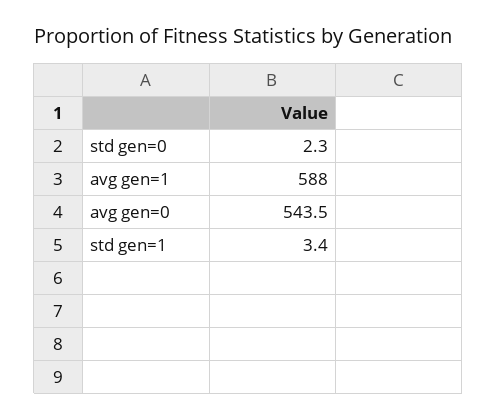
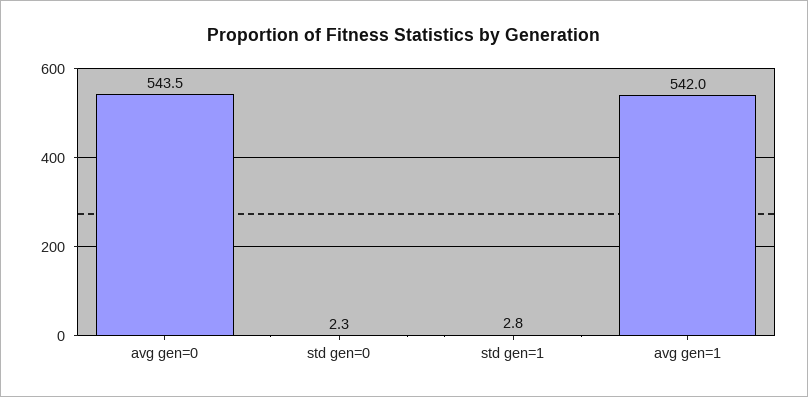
  {
    "std gen=0": 2.3,
-   "avg gen=1": 588,
+   "avg gen=1": 542,
    "avg gen=0": 543.5,
-   "std gen=1": 3.4
+   "std gen=1": 2.8
  }

